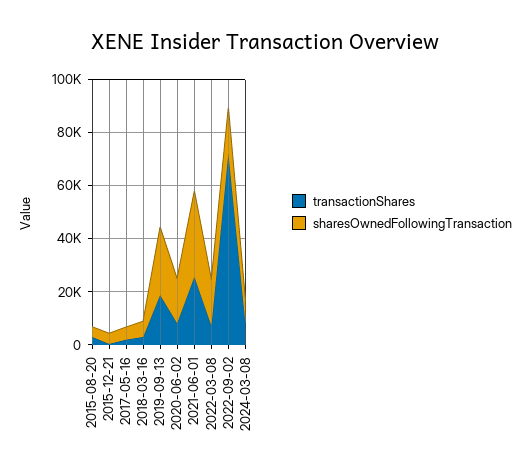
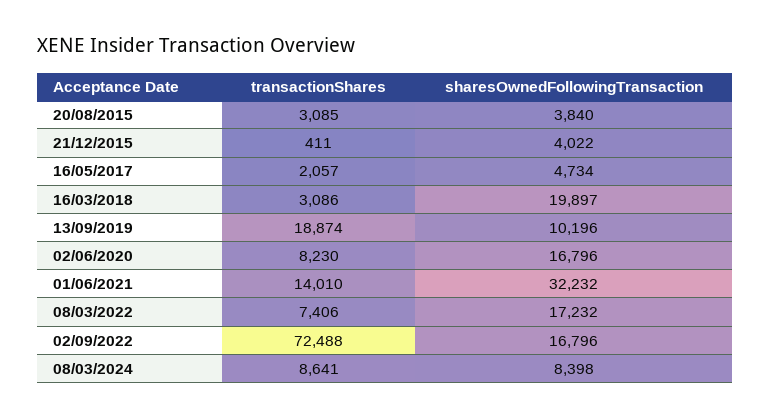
  {
    "transactionShares": {
      "2015-08-20": 3085,
      "2015-12-21": 411,
      "2017-05-16": 2057,
      "2018-03-16": 3086,
      "2019-09-13": 18874,
      "2020-06-02": 8230,
-     "2021-06-01": 25000,
+     "2021-06-01": 14010,
      "2022-03-08": 7406,
      "2022-09-02": 72488,
      "2024-03-08": 8641
    },
    "sharesOwnedFollowingTransaction": {
      "2015-08-20": 3840,
      "2015-12-21": 4022,
      "2017-05-16": 4734,
-     "2018-03-16": 5000,
+     "2018-03-16": 19897,
-     "2019-09-13": 25000,
+     "2019-09-13": 10196,
      "2020-06-02": 16796,
      "2021-06-01": 32232,
      "2022-03-08": 17232,
      "2022-09-02": 16796,
      "2024-03-08": 8398
    }
  }

